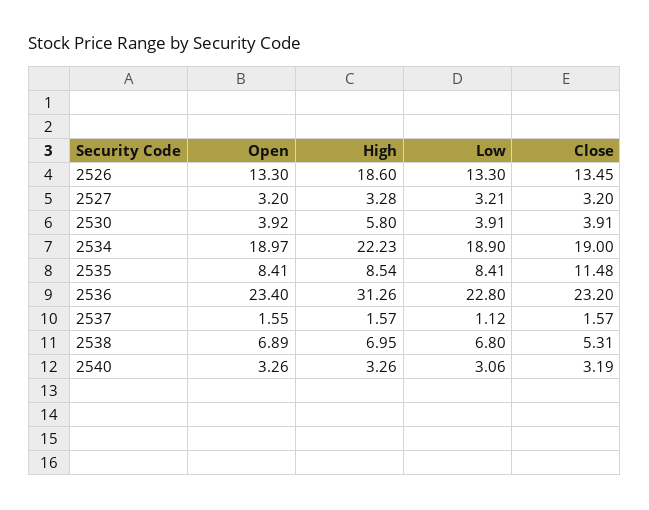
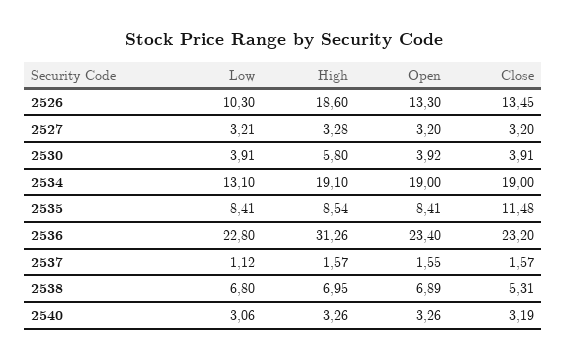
  {
    "Open": {
      "2526": 13.3,
      "2527": 3.2,
      "2530": 3.92,
-     "2534": 18.97,
+     "2534": 19,
      "2535": 8.41,
      "2536": 23.4,
      "2537": 1.55,
      "2538": 6.89,
      "2540": 3.26
    },
    "High": {
      "2526": 18.6,
      "2527": 3.28,
      "2530": 5.8,
-     "2534": 22.23,
+     "2534": 19.1,
      "2535": 8.54,
      "2536": 31.26,
      "2537": 1.57,
      "2538": 6.95,
      "2540": 3.26
    },
    "Low": {
-     "2526": 13.3,
+     "2526": 10.3,
      "2527": 3.21,
      "2530": 3.91,
-     "2534": 18.9,
+     "2534": 13.1,
      "2535": 8.41,
      "2536": 22.8,
      "2537": 1.12,
      "2538": 6.8,
      "2540": 3.06
    },
    "Close": {
      "2526": 13.45,
      "2527": 3.2,
      "2530": 3.91,
      "2534": 19,
      "2535": 11.48,
      "2536": 23.2,
      "2537": 1.57,
      "2538": 5.31,
      "2540": 3.19
    }
  }

